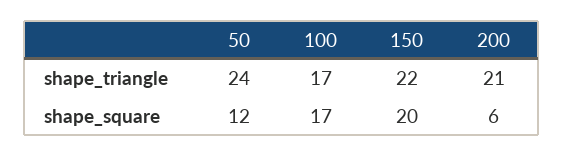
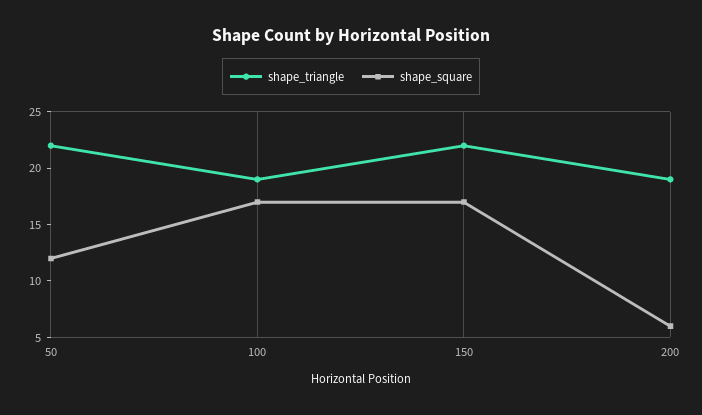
  {
    "shape_triangle": {
-     "50": 24,
+     "50": 22,
-     "100": 17,
+     "100": 19,
      "150": 22,
-     "200": 21
+     "200": 19
    },
    "shape_square": {
      "50": 12,
      "100": 17,
-     "150": 20,
+     "150": 17,
      "200": 6
    }
  }

